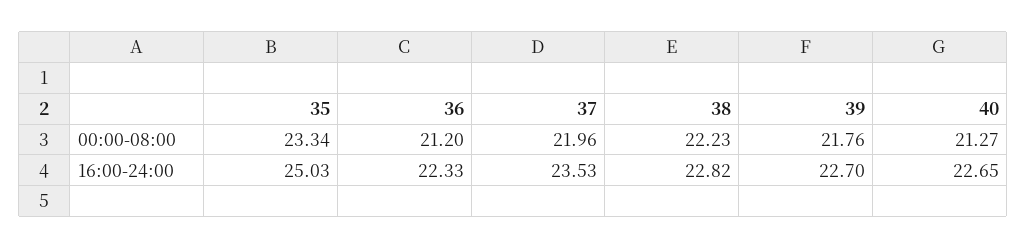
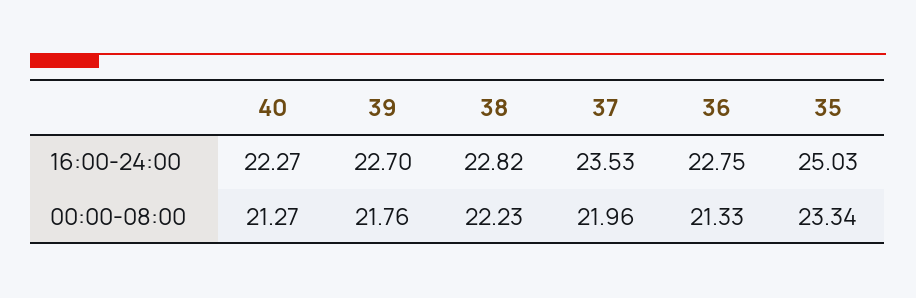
  {
    "35": {
      "00:00-08:00": 23.34,
      "16:00-24:00": 25.03
    },
    "36": {
-     "00:00-08:00": 21.2,
+     "00:00-08:00": 21.33,
-     "16:00-24:00": 22.33
+     "16:00-24:00": 22.75
    },
    "37": {
      "00:00-08:00": 21.96,
      "16:00-24:00": 23.53
    },
    "38": {
      "00:00-08:00": 22.23,
      "16:00-24:00": 22.82
    },
    "39": {
      "00:00-08:00": 21.76,
      "16:00-24:00": 22.7
    },
    "40": {
      "00:00-08:00": 21.27,
-     "16:00-24:00": 22.65
+     "16:00-24:00": 22.27
    }
  }

